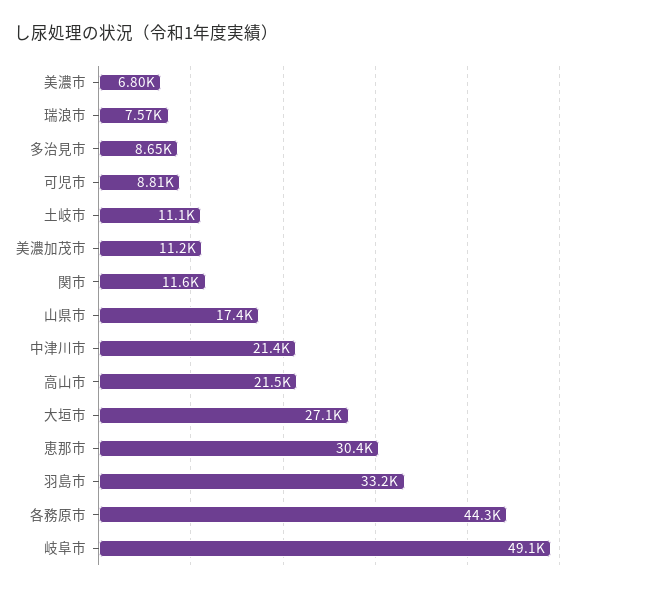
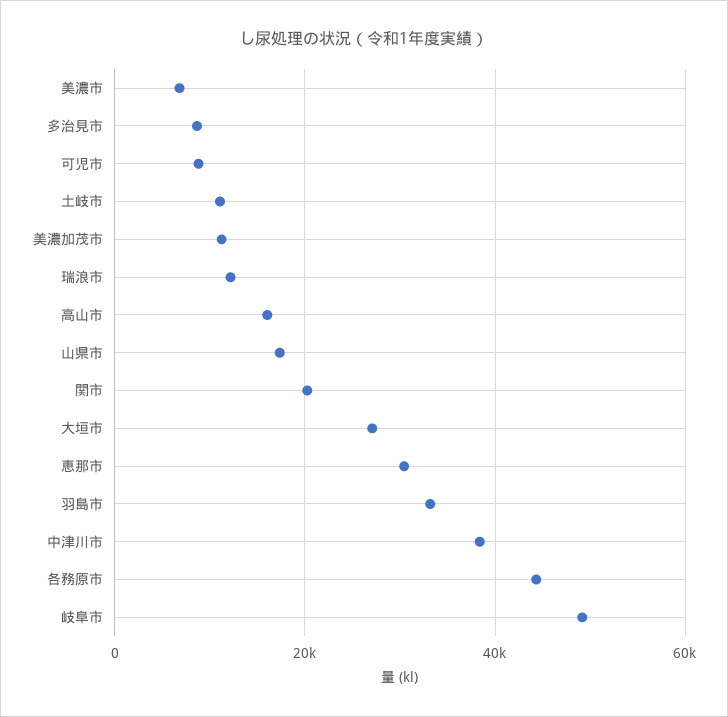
  {
    "美濃市": 6800,
-   "瑞浪市": 7570,
+   "瑞浪市": 12000,
    "多治見市": 8650,
    "可児市": 8810,
    "土岐市": 11100,
    "美濃加茂市": 11200,
-   "関市": 11600,
+   "関市": 20000,
    "山県市": 17400,
-   "中津川市": 21400,
+   "中津川市": 38000,
-   "高山市": 21500,
+   "高山市": 16000,
    "大垣市": 27100,
    "恵那市": 30400,
    "羽島市": 33200,
    "各務原市": 44300,
    "岐阜市": 49100
  }

